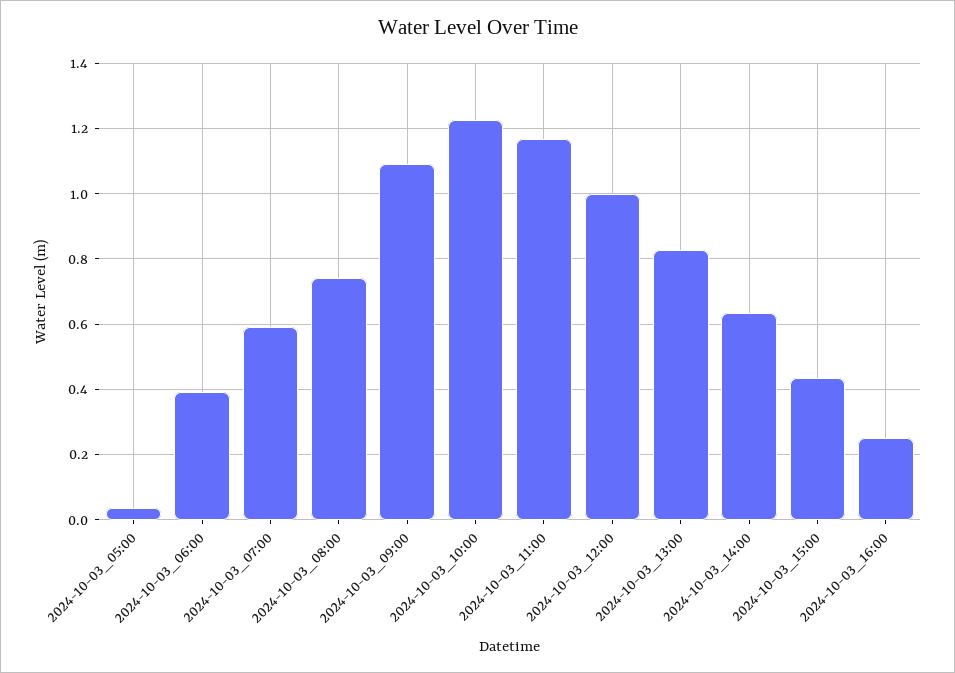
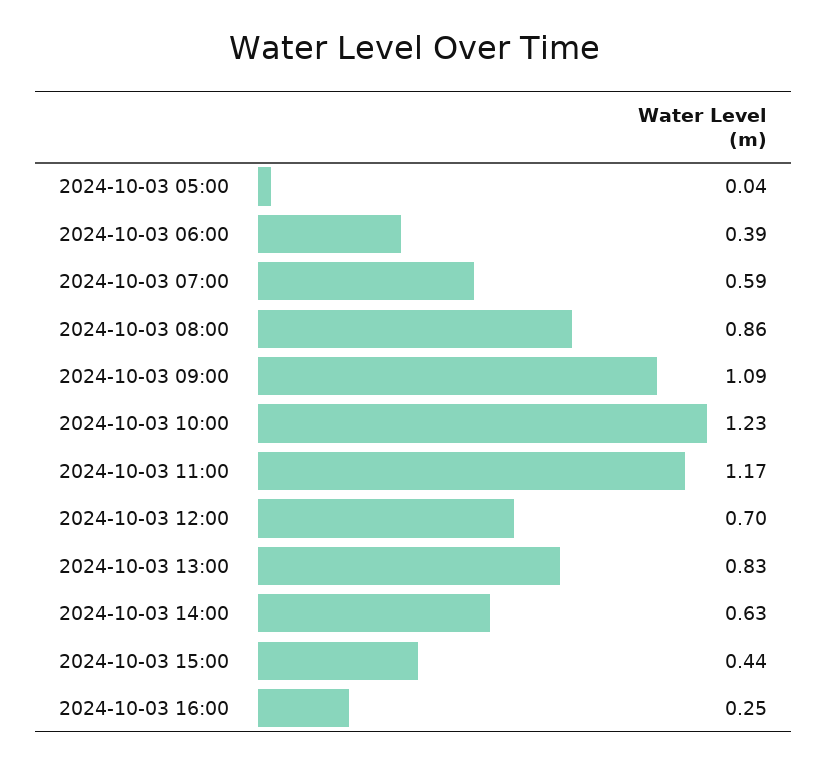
  {
    "2024-10-03_05:00": 0.04,
    "2024-10-03_06:00": 0.39,
    "2024-10-03_07:00": 0.59,
-   "2024-10-03_08:00": 0.74,
+   "2024-10-03_08:00": 0.86,
    "2024-10-03_09:00": 1.09,
    "2024-10-03_10:00": 1.23,
    "2024-10-03_11:00": 1.17,
-   "2024-10-03_12:00": 1,
+   "2024-10-03_12:00": 0.7,
    "2024-10-03_13:00": 0.83,
    "2024-10-03_14:00": 0.63,
    "2024-10-03_15:00": 0.44,
    "2024-10-03_16:00": 0.25
  }

